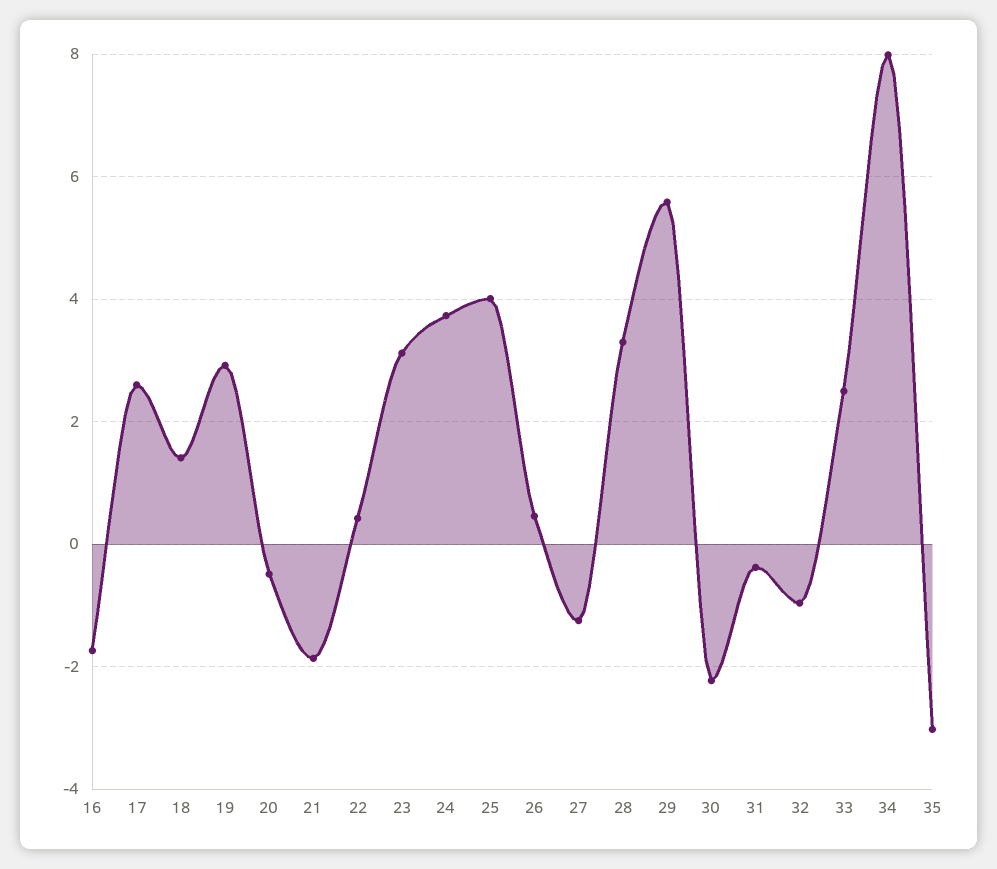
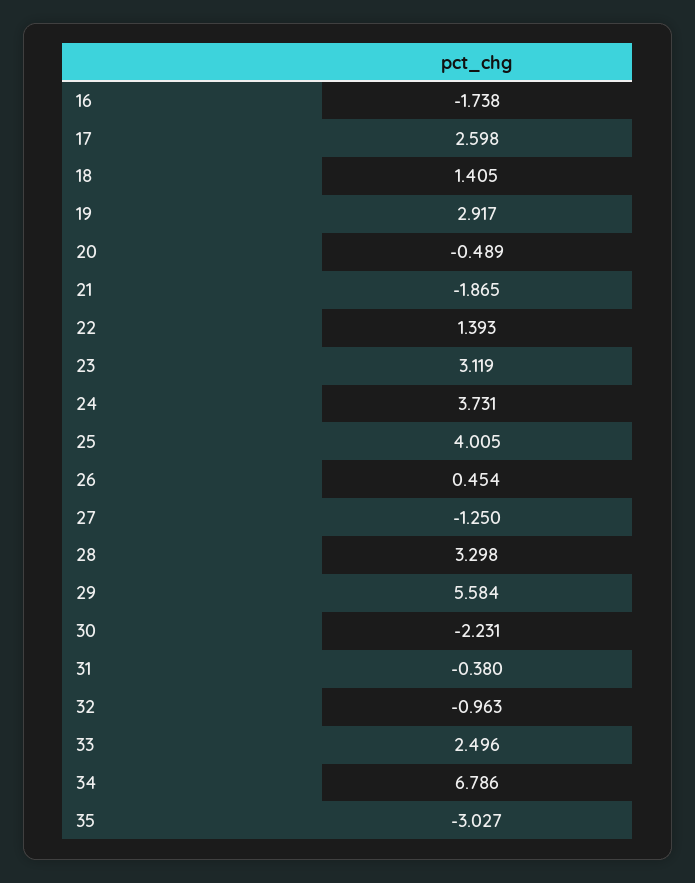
  {
    "16": -1.738,
    "17": 2.598,
    "18": 1.405,
    "19": 2.917,
    "20": -0.489,
    "21": -1.865,
-   "22": 0.4,
+   "22": 1.393,
    "23": 3.119,
    "24": 3.731,
    "25": 4.005,
    "26": 0.454,
    "27": -1.25,
    "28": 3.298,
    "29": 5.584,
    "30": -2.231,
    "31": -0.38,
    "32": -0.963,
    "33": 2.496,
-   "34": 8,
+   "34": 6.786,
    "35": -3.027
  }

